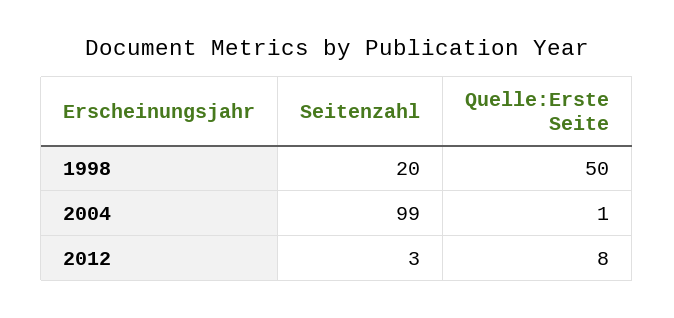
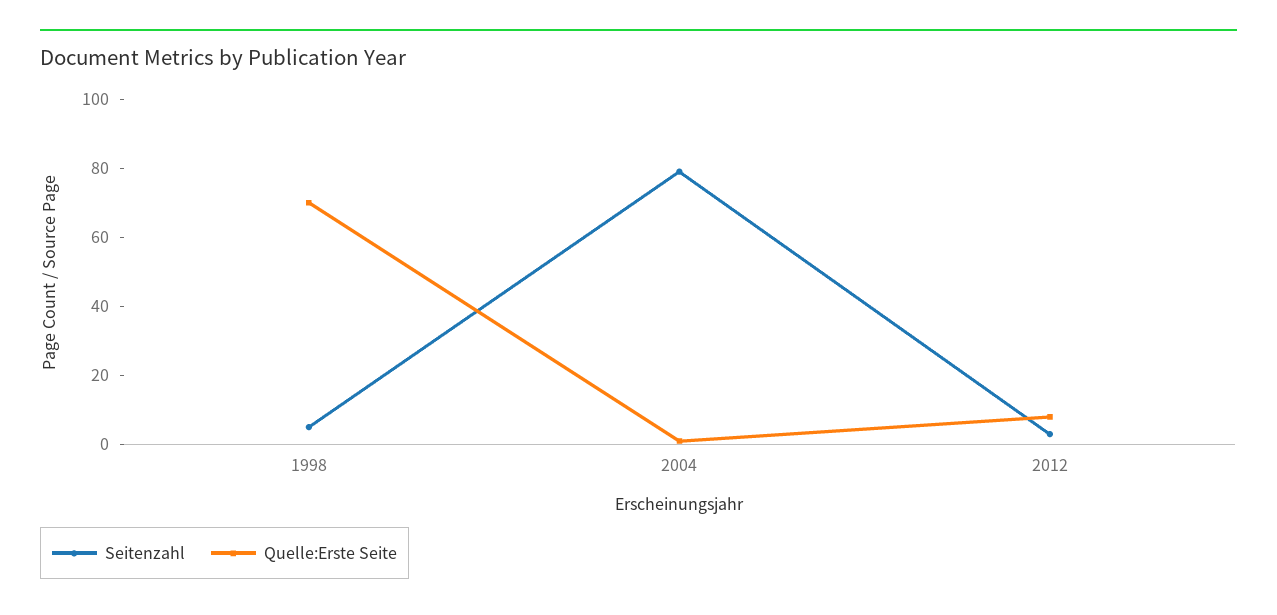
  {
    "Seitenzahl": {
-     "1998": 20,
+     "1998": 5,
-     "2004": 99,
+     "2004": 80,
      "2012": 3
    },
    "Quelle:Erste Seite": {
-     "1998": 50,
+     "1998": 70,
      "2004": 1,
      "2012": 8
    }
  }

